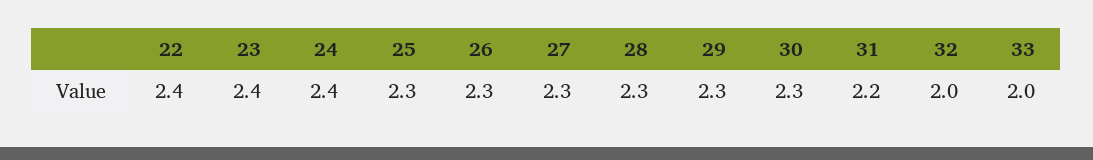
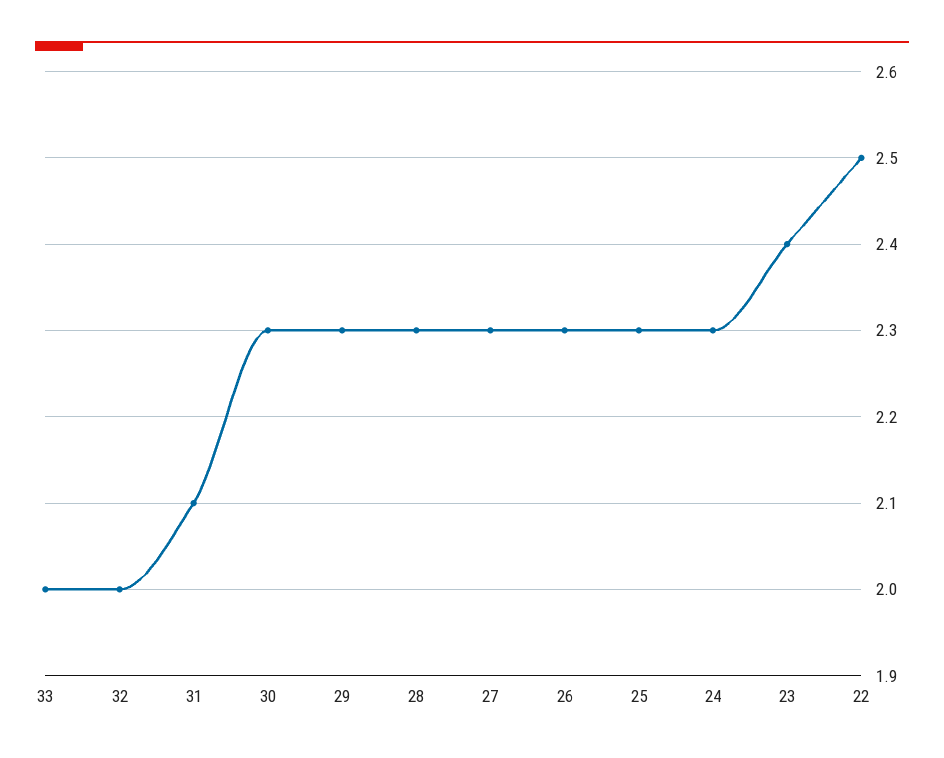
  {
-   "22": 2.4,
+   "22": 2.5,
    "23": 2.4,
-   "24": 2.4,
+   "24": 2.3,
    "25": 2.3,
    "26": 2.3,
    "27": 2.3,
    "28": 2.3,
    "29": 2.3,
    "30": 2.3,
-   "31": 2.2,
+   "31": 2.1,
    "32": 2,
    "33": 2
  }

